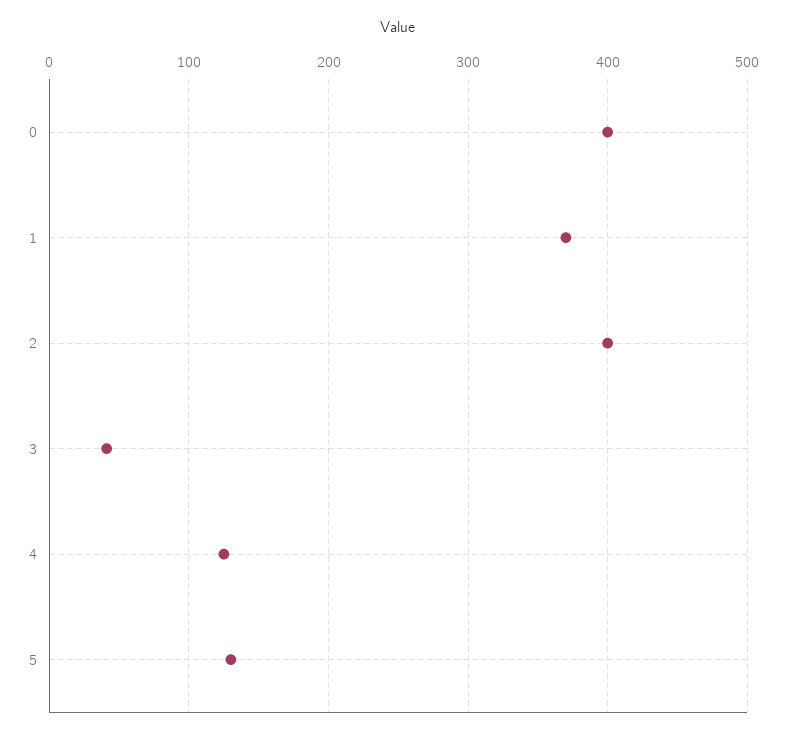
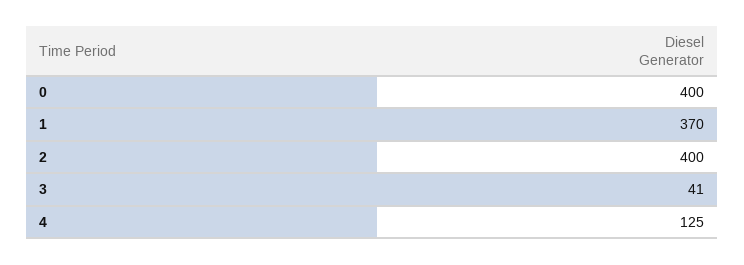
  {
    "0": 400,
    "1": 370,
    "2": 400,
    "3": 41,
-   "4": 125,
+   "4": 125
-   "5": 130
  }

